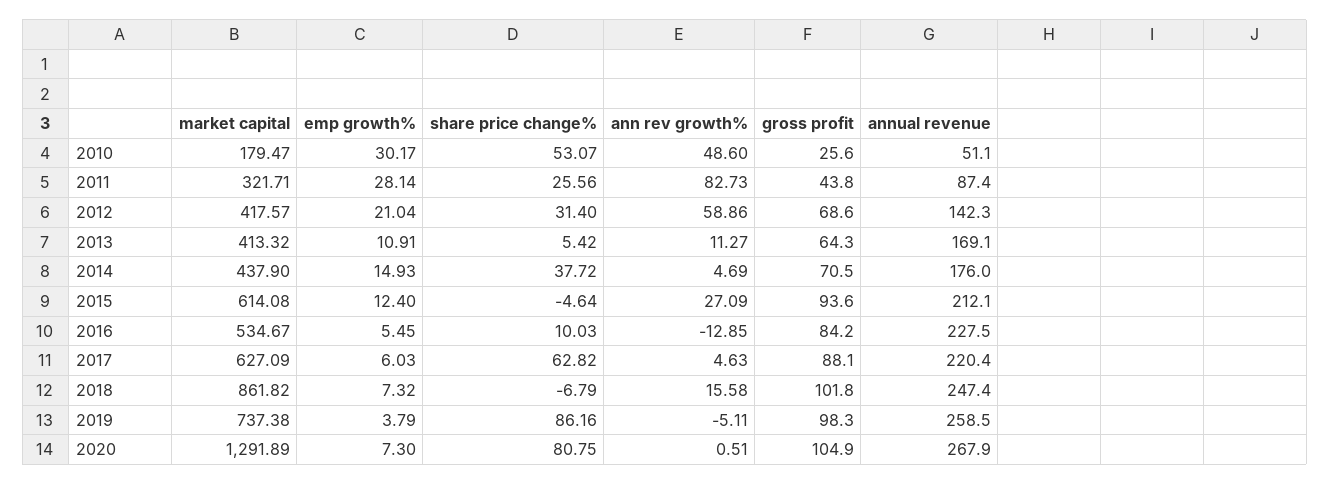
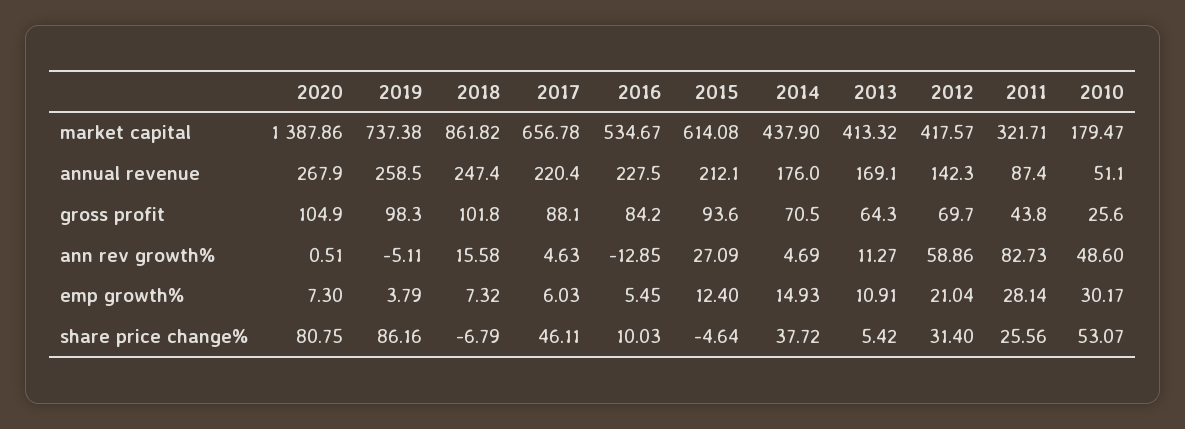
  {
    "market capital": {
      "2010": 179.47,
      "2011": 321.71,
      "2012": 417.57,
      "2013": 413.32,
      "2014": 437.9,
      "2015": 614.08,
      "2016": 534.67,
-     "2017": 627.09,
+     "2017": 656.78,
      "2018": 861.82,
      "2019": 737.38,
-     "2020": 1291.89
+     "2020": 1387.86
    },
    "emp growth%": {
      "2010": 30.17,
      "2011": 28.14,
      "2012": 21.04,
      "2013": 10.91,
      "2014": 14.93,
      "2015": 12.4,
      "2016": 5.45,
      "2017": 6.03,
      "2018": 7.32,
      "2019": 3.79,
      "2020": 7.3
    },
    "share price change%": {
      "2010": 53.07,
      "2011": 25.56,
      "2012": 31.4,
      "2013": 5.42,
      "2014": 37.72,
      "2015": -4.64,
      "2016": 10.03,
-     "2017": 62.82,
+     "2017": 46.11,
      "2018": -6.79,
      "2019": 86.16,
      "2020": 80.75
    },
    "ann rev growth%": {
      "2010": 48.6,
      "2011": 82.73,
      "2012": 58.86,
      "2013": 11.27,
      "2014": 4.69,
      "2015": 27.09,
      "2016": -12.85,
      "2017": 4.63,
      "2018": 15.58,
      "2019": -5.11,
      "2020": 0.51
    },
    "gross profit": {
      "2010": 25.6,
      "2011": 43.8,
-     "2012": 68.6,
+     "2012": 69.7,
      "2013": 64.3,
      "2014": 70.5,
      "2015": 93.6,
      "2016": 84.2,
      "2017": 88.1,
      "2018": 101.8,
      "2019": 98.3,
      "2020": 104.9
    },
    "annual revenue": {
      "2010": 51.1,
      "2011": 87.4,
      "2012": 142.3,
      "2013": 169.1,
      "2014": 176,
      "2015": 212.1,
      "2016": 227.5,
      "2017": 220.4,
      "2018": 247.4,
      "2019": 258.5,
      "2020": 267.9
    }
  }

